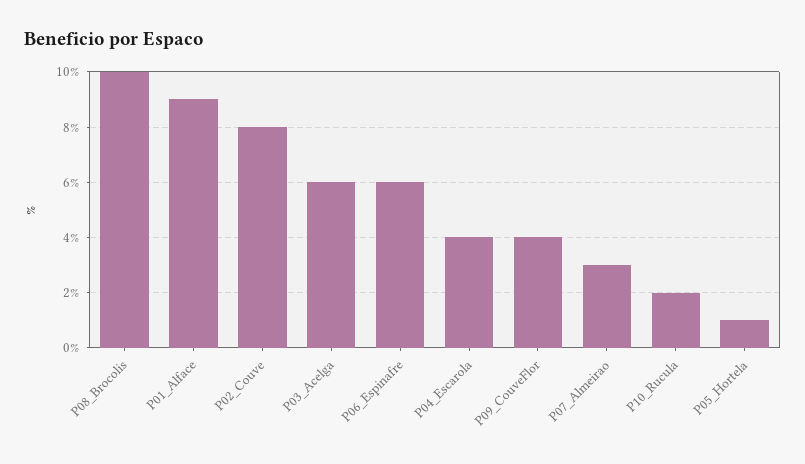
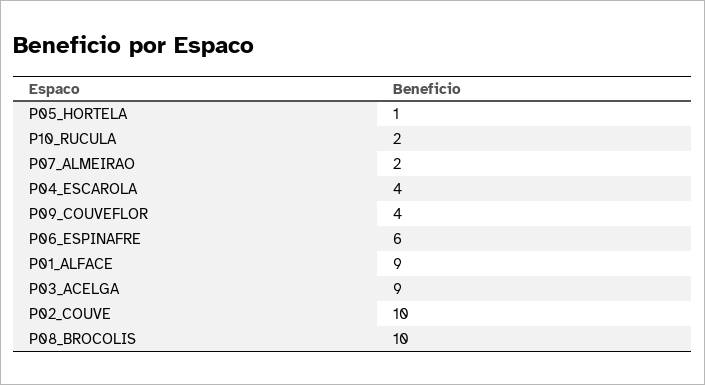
  {
    "P08_Brocolis": 10,
    "P01_Alface": 9,
-   "P02_Couve": 8,
+   "P02_Couve": 10,
-   "P03_Acelga": 6,
+   "P03_Acelga": 9,
    "P06_Espinafre": 6,
    "P04_Escarola": 4,
    "P09_CouveFlor": 4,
-   "P07_Almeirao": 3,
+   "P07_Almeirao": 2,
    "P10_Rucula": 2,
    "P05_Hortela": 1
  }

